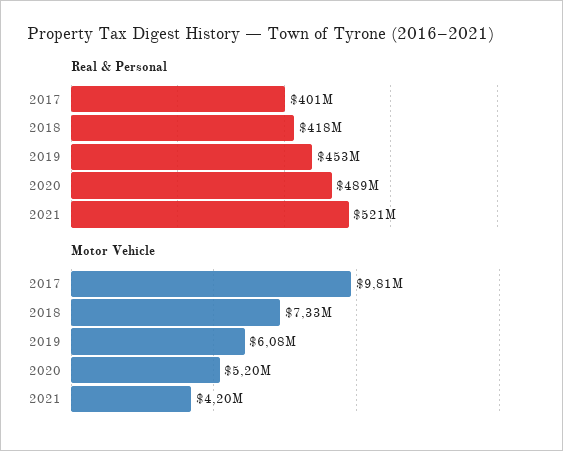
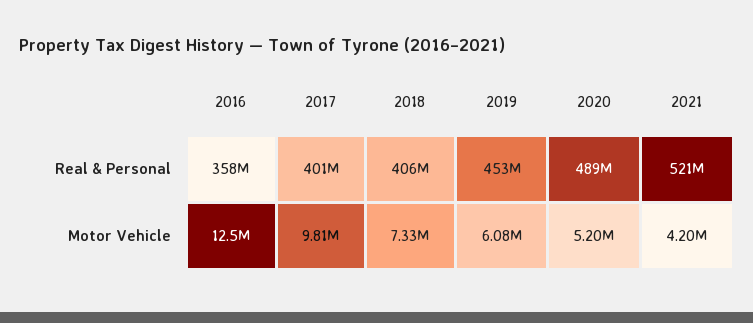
  {
    "Real & Personal": {
      "2017": 401000000,
-     "2018": 418000000,
+     "2018": 406000000,
      "2019": 453000000,
      "2020": 489000000,
-     "2021": 521000000
+     "2021": 521000000,
+     "2016": 358000000
    },
    "Motor Vehicle": {
      "2017": 9810000,
      "2018": 7330000,
      "2019": 6080000,
      "2020": 5200000,
-     "2021": 4200000
+     "2021": 4200000,
+     "2016": 12500000
    }
  }

